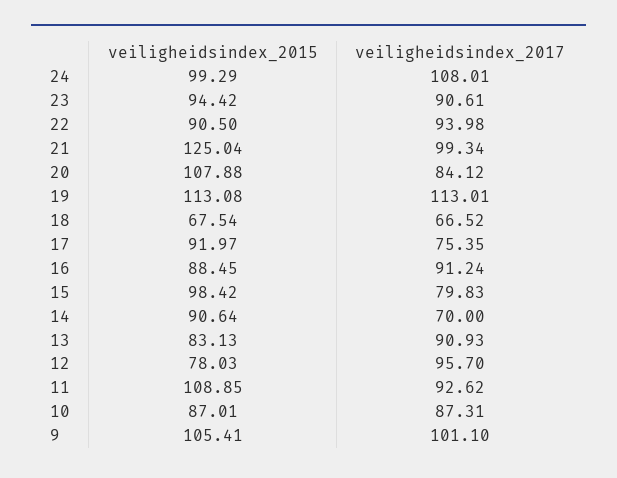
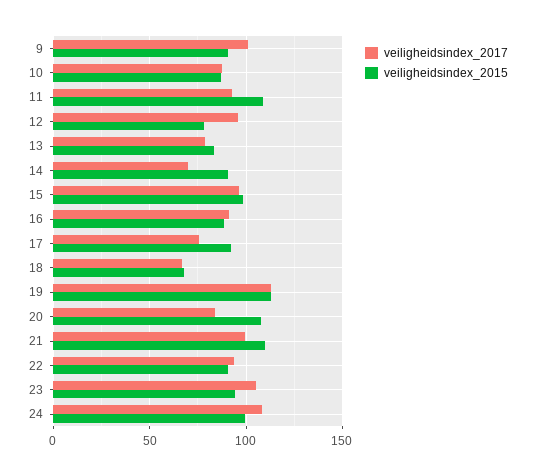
  {
    "veiligheidsindex_2015": {
      "24": 99.29,
      "23": 94.42,
      "22": 90.5,
-     "21": 125.04,
+     "21": 110,
      "20": 107.88,
      "19": 113.08,
      "18": 67.54,
      "17": 91.97,
      "16": 88.45,
      "15": 98.42,
      "14": 90.64,
      "13": 83.13,
      "12": 78.03,
      "11": 108.85,
      "10": 87.01,
-     "9": 105.41
+     "9": 90
    },
    "veiligheidsindex_2017": {
      "24": 108.01,
-     "23": 90.61,
+     "23": 105,
      "22": 93.98,
      "21": 99.34,
      "20": 84.12,
      "19": 113.01,
      "18": 66.52,
      "17": 75.35,
      "16": 91.24,
-     "15": 79.83,
+     "15": 95,
      "14": 70,
-     "13": 90.93,
+     "13": 80,
      "12": 95.7,
      "11": 92.62,
      "10": 87.31,
      "9": 101.1
    }
  }

